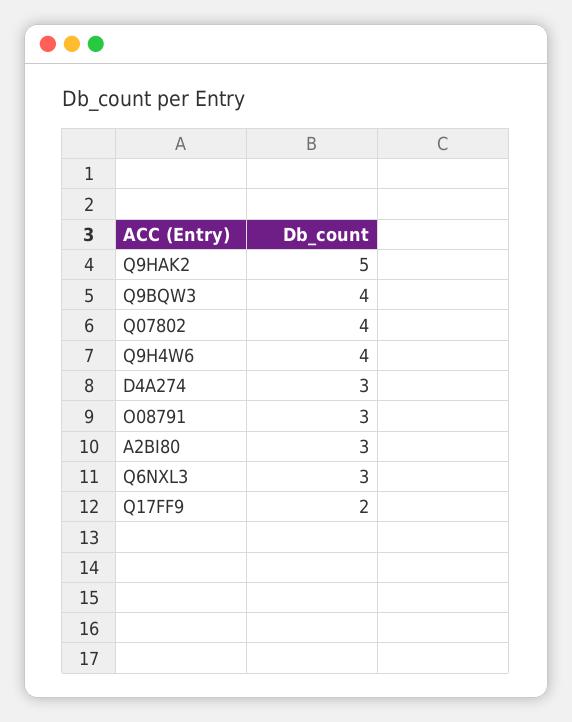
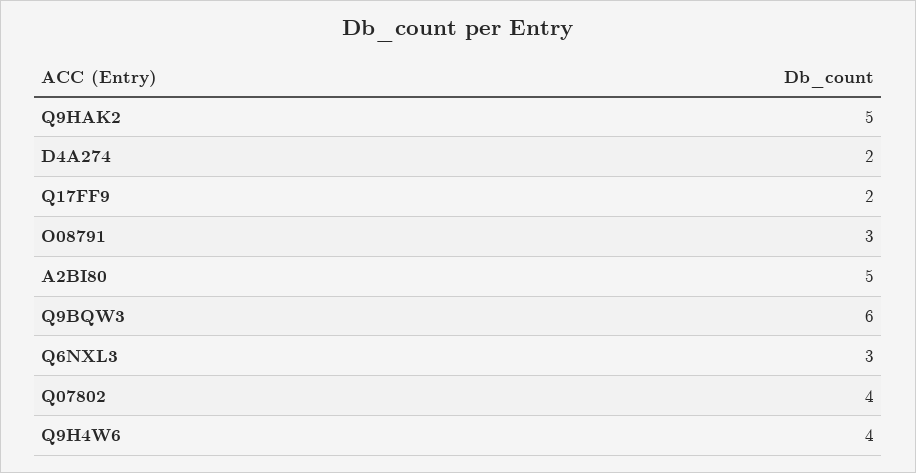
  {
    "Q9HAK2": 5,
-   "Q9BQW3": 4,
+   "Q9BQW3": 6,
    "Q07802": 4,
    "Q9H4W6": 4,
-   "D4A274": 3,
+   "D4A274": 2,
    "O08791": 3,
-   "A2BI80": 3,
+   "A2BI80": 5,
    "Q6NXL3": 3,
    "Q17FF9": 2
  }

